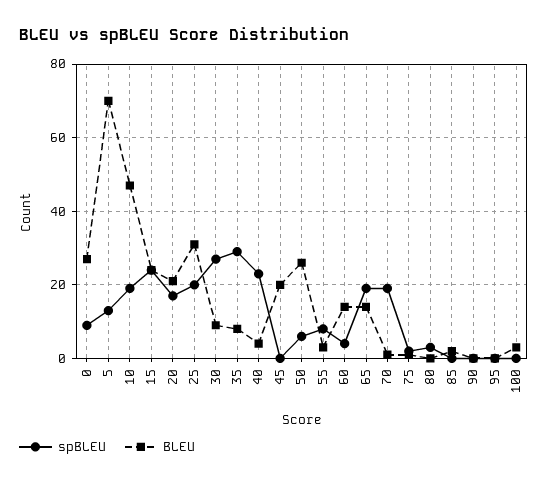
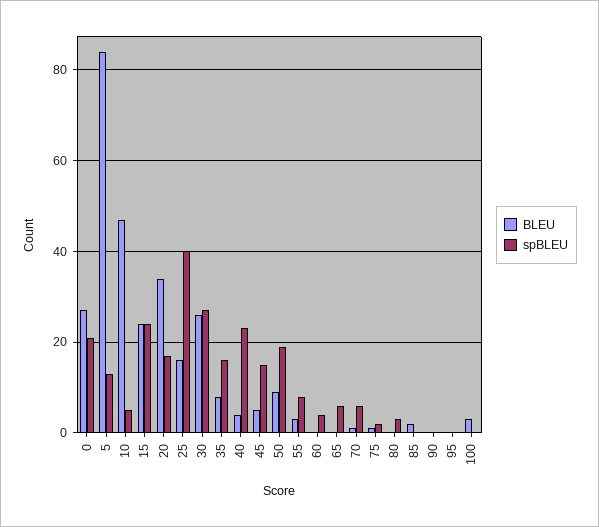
  {
    "spBLEU": {
-     "0": 10,
+     "0": 20,
      "5": 15,
-     "10": 20,
+     "10": 5,
      "15": 25,
      "20": 15,
-     "25": 20,
+     "25": 40,
      "30": 25,
-     "35": 30,
+     "35": 15,
      "40": 25,
-     "45": 0,
+     "45": 15,
-     "50": 5,
+     "50": 20,
      "55": 10,
      "60": 5,
-     "65": 20,
+     "65": 5,
-     "70": 20,
+     "70": 5,
      "75": 0,
      "80": 5,
      "85": 0,
      "90": 0,
      "95": 0,
      "100": 0
    },
    "BLEU": {
      "0": 25,
-     "5": 70,
+     "5": 85,
      "10": 45,
      "15": 25,
-     "20": 20,
+     "20": 35,
-     "25": 30,
+     "25": 15,
-     "30": 10,
+     "30": 25,
      "35": 10,
      "40": 5,
-     "45": 20,
+     "45": 5,
-     "50": 25,
+     "50": 10,
      "55": 5,
-     "60": 15,
+     "60": 0,
-     "65": 15,
+     "65": 0,
      "70": 0,
      "75": 0,
      "80": 0,
      "85": 0,
      "90": 0,
      "95": 0,
      "100": 5
    }
  }

